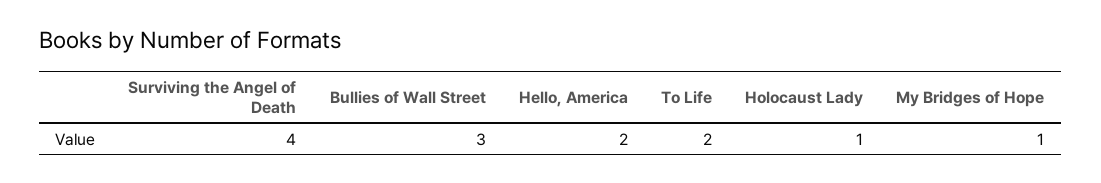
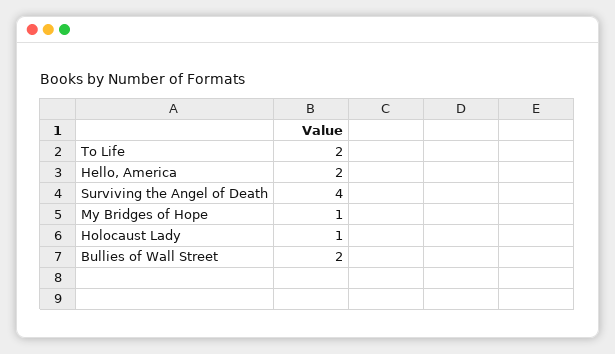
  {
    "Surviving the Angel of Death": 4,
-   "Bullies of Wall Street": 3,
+   "Bullies of Wall Street": 2,
    "Hello, America": 2,
    "To Life": 2,
    "Holocaust Lady": 1,
    "My Bridges of Hope": 1
  }

